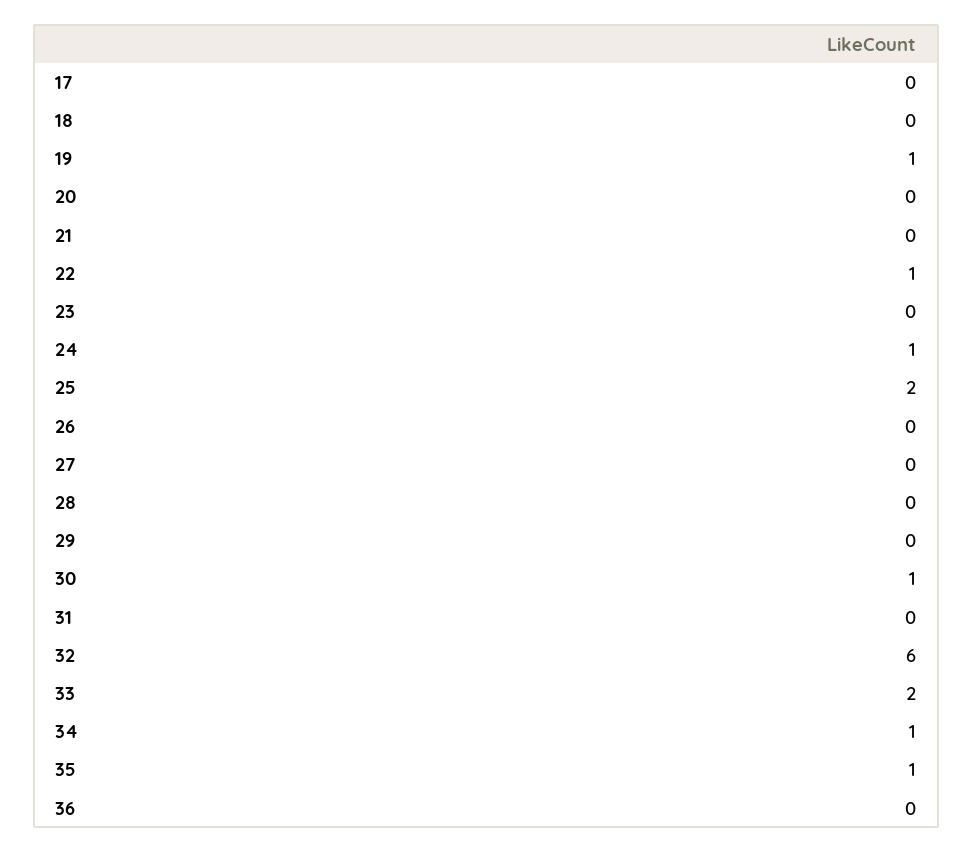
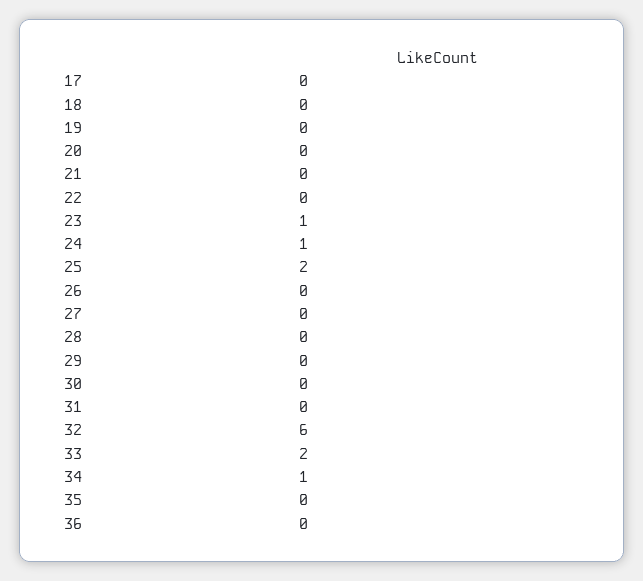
  {
    "17": 0,
    "18": 0,
-   "19": 1,
+   "19": 0,
    "20": 0,
    "21": 0,
-   "22": 1,
+   "22": 0,
-   "23": 0,
+   "23": 1,
    "24": 1,
    "25": 2,
    "26": 0,
    "27": 0,
    "28": 0,
    "29": 0,
-   "30": 1,
+   "30": 0,
    "31": 0,
    "32": 6,
    "33": 2,
    "34": 1,
-   "35": 1,
+   "35": 0,
    "36": 0
  }

